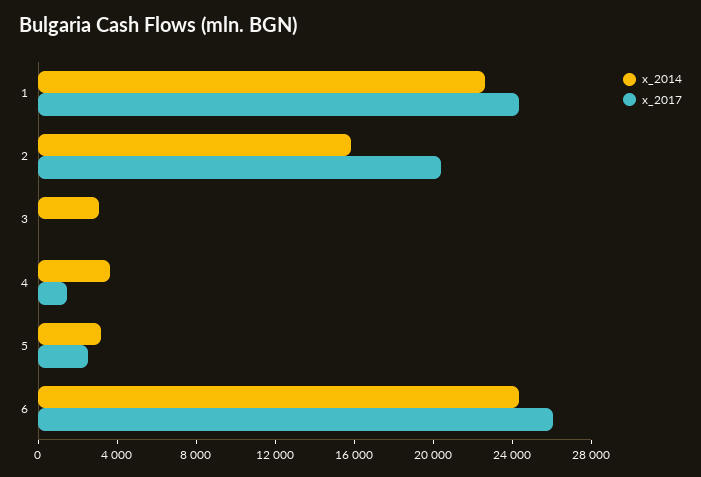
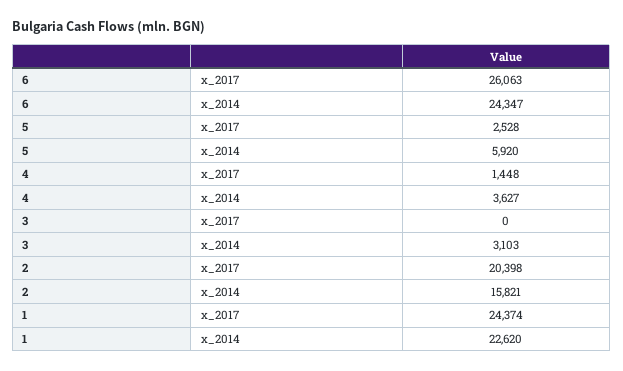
  {
    "x_2014": {
      "1": 22620,
      "2": 15821,
      "3": 3103,
      "4": 3627,
-     "5": 3000,
+     "5": 5920,
      "6": 24347
    },
    "x_2017": {
      "1": 24374,
      "2": 20398,
      "3": 0,
      "4": 1448,
      "5": 2528,
      "6": 26063
    }
  }

